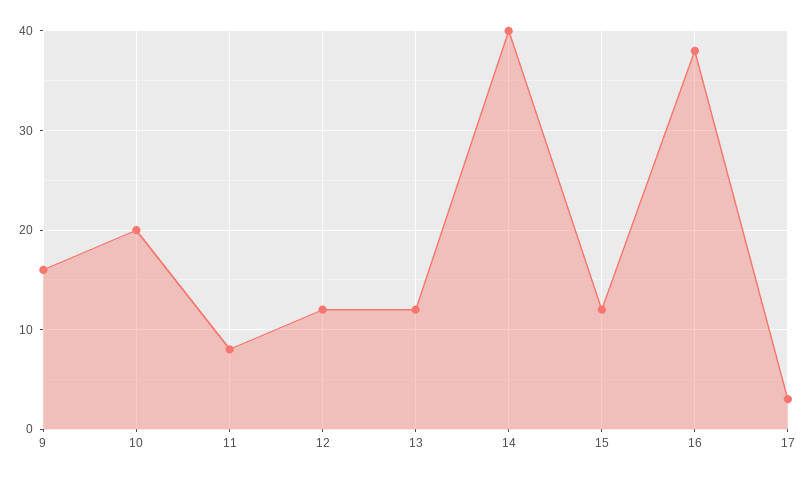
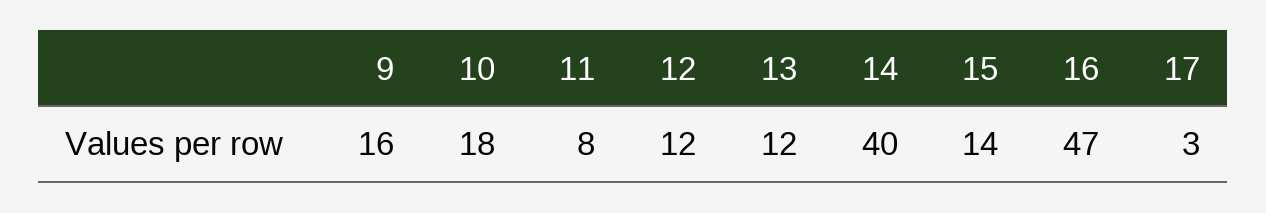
  {
    "9": 16,
-   "10": 20,
+   "10": 18,
    "11": 8,
    "12": 12,
    "13": 12,
    "14": 40,
-   "15": 12,
+   "15": 14,
-   "16": 38,
+   "16": 47,
    "17": 3
  }

